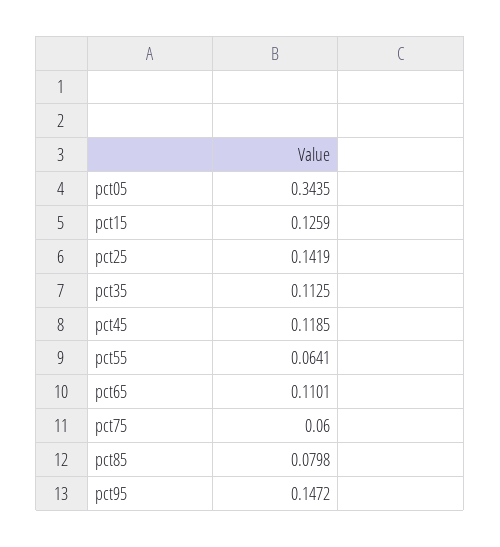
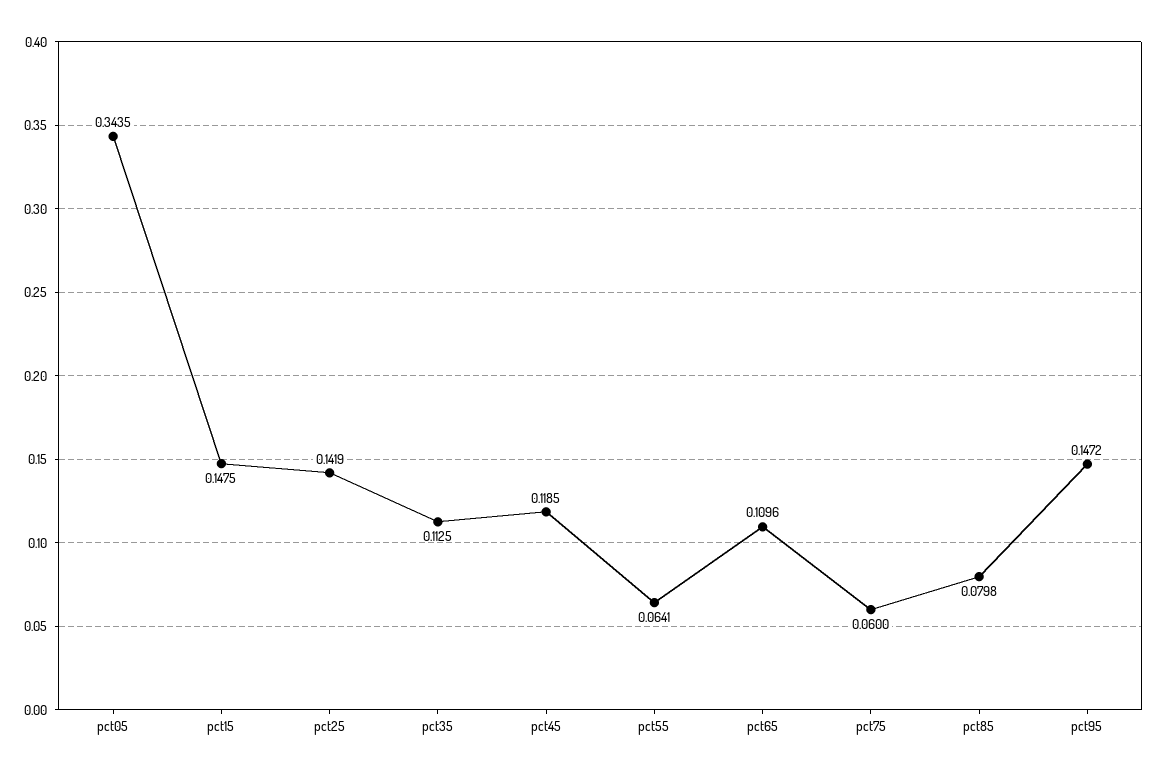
  {
    "pct05": 0.3435,
-   "pct15": 0.1259,
+   "pct15": 0.1475,
    "pct25": 0.1419,
    "pct35": 0.1125,
    "pct45": 0.1185,
    "pct55": 0.0641,
-   "pct65": 0.1101,
+   "pct65": 0.1096,
    "pct75": 0.06,
    "pct85": 0.0798,
    "pct95": 0.1472
  }

